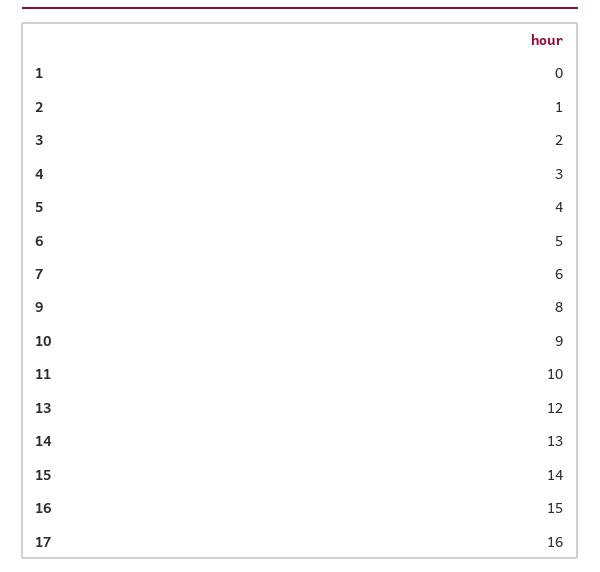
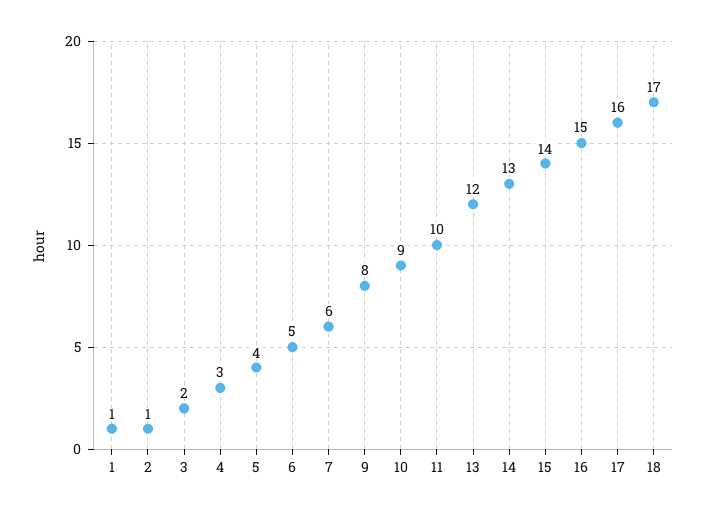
  {
-   "1": 0,
+   "1": 1,
    "2": 1,
    "3": 2,
    "4": 3,
    "5": 4,
    "6": 5,
    "7": 6,
    "9": 8,
    "10": 9,
    "11": 10,
    "13": 12,
    "14": 13,
    "15": 14,
    "16": 15,
-   "17": 16
+   "17": 16,
+   "18": 17
  }

